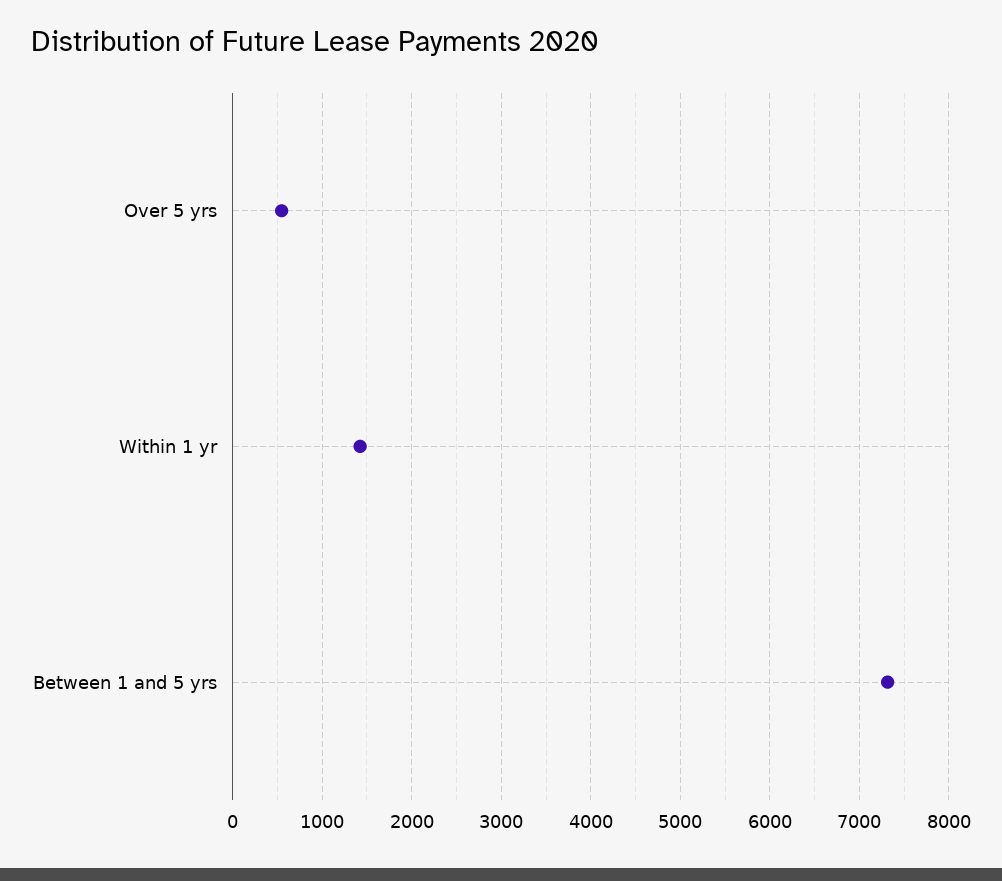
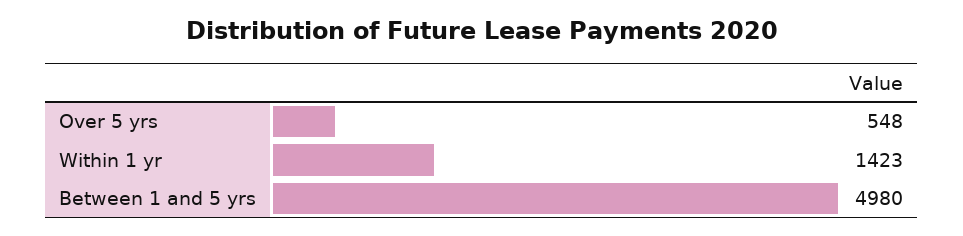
  {
    "Over 5 yrs": 548,
    "Within 1 yr": 1423,
-   "Between 1 and 5 yrs": 7300
+   "Between 1 and 5 yrs": 4980
  }

